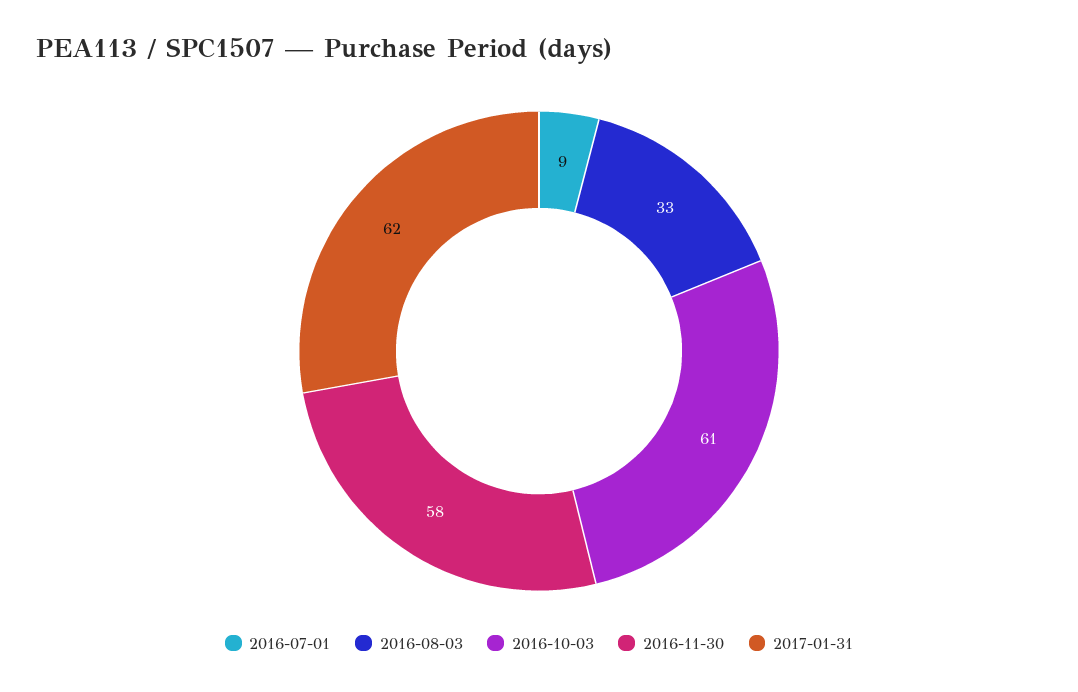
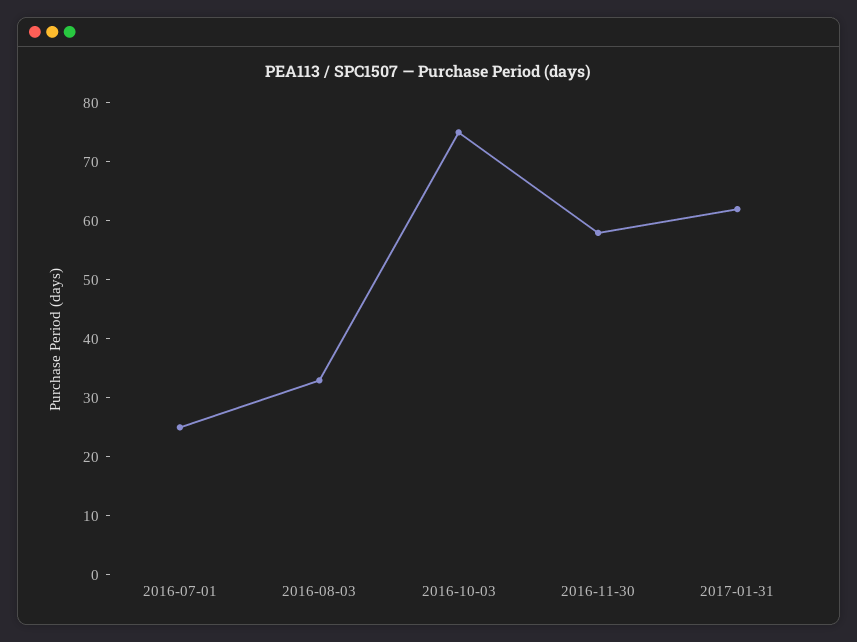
  {
-   "2016-07-01": 9,
+   "2016-07-01": 25,
    "2016-08-03": 33,
-   "2016-10-03": 61,
+   "2016-10-03": 75,
    "2016-11-30": 58,
    "2017-01-31": 62
  }

